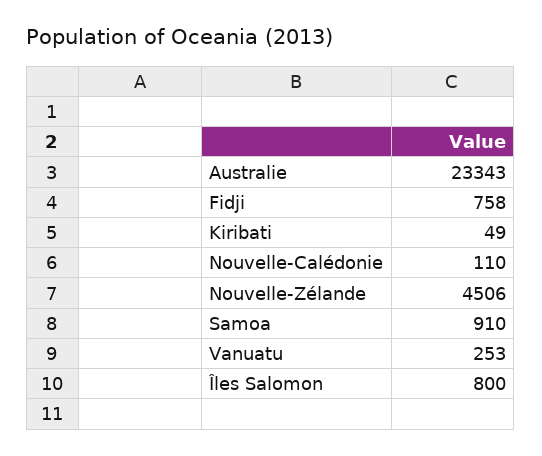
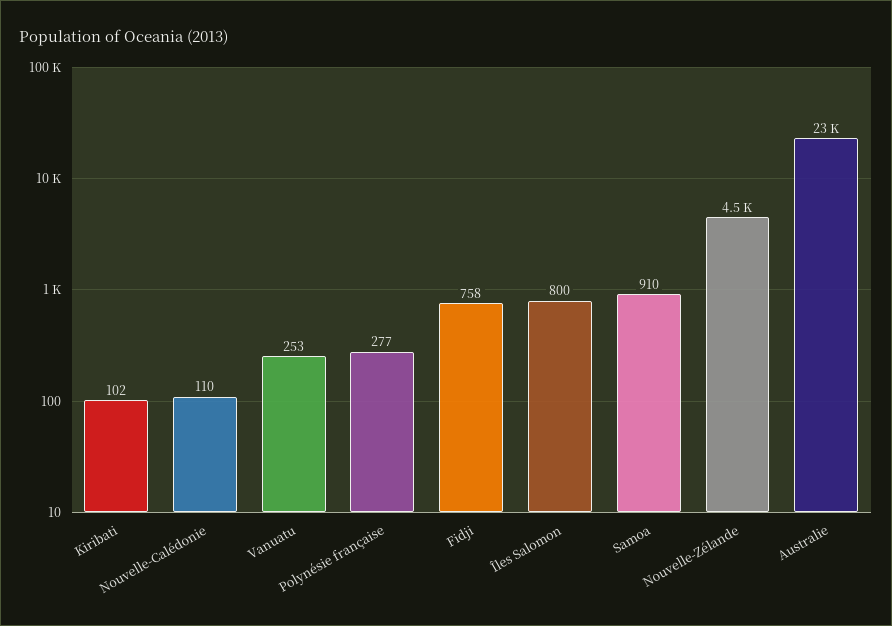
  {
    "Australie": 23343,
    "Fidji": 758,
-   "Kiribati": 49,
+   "Kiribati": 102,
    "Nouvelle-Calédonie": 110,
    "Nouvelle-Zélande": 4506,
    "Samoa": 910,
    "Vanuatu": 253,
-   "Îles Salomon": 800
+   "Îles Salomon": 800,
+   "Polynésie française": 277
  }

